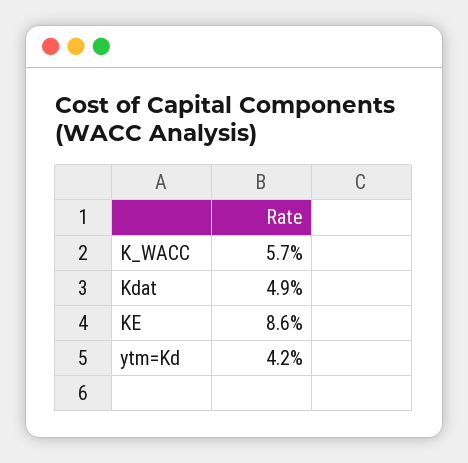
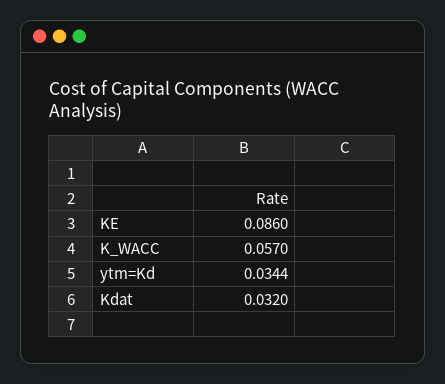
  {
    "K_WACC": 0.057,
-   "Kdat": 0.049,
+   "Kdat": 0.032,
    "KE": 0.086,
-   "ytm=Kd": 0.042
+   "ytm=Kd": 0.0344
  }

